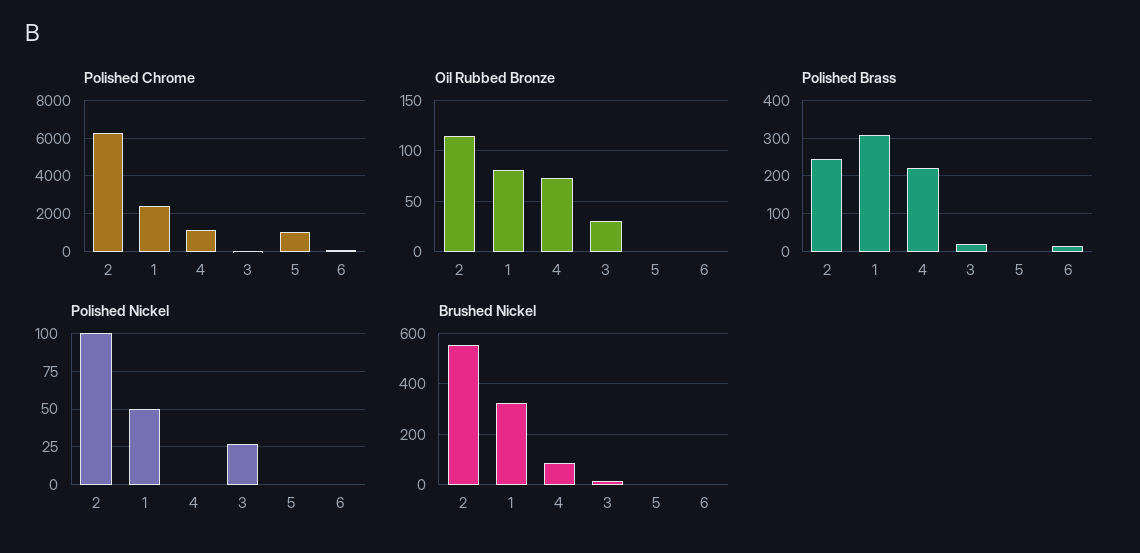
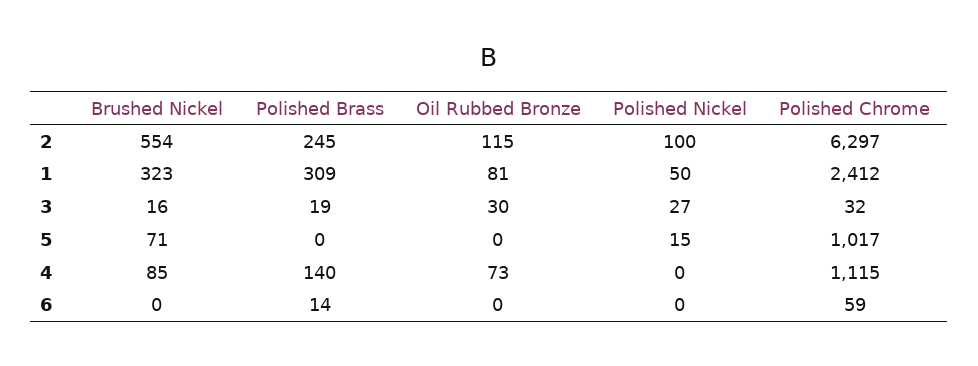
  {
    "Polished Chrome": {
      "2": 6297,
      "1": 2412,
      "4": 1115,
      "3": 32,
      "5": 1017,
      "6": 59
    },
    "Oil Rubbed Bronze": {
      "2": 115,
      "1": 81,
      "4": 73,
      "3": 30,
      "5": 0,
      "6": 0
    },
    "Polished Brass": {
      "2": 245,
      "1": 309,
-     "4": 220,
+     "4": 140,
      "3": 19,
      "5": 0,
      "6": 14
    },
    "Polished Nickel": {
      "2": 100,
      "1": 50,
      "4": 0,
      "3": 27,
-     "5": 0,
+     "5": 15,
      "6": 0
    },
    "Brushed Nickel": {
      "2": 554,
      "1": 323,
      "4": 85,
      "3": 16,
-     "5": 0,
+     "5": 71,
      "6": 0
    }
  }

